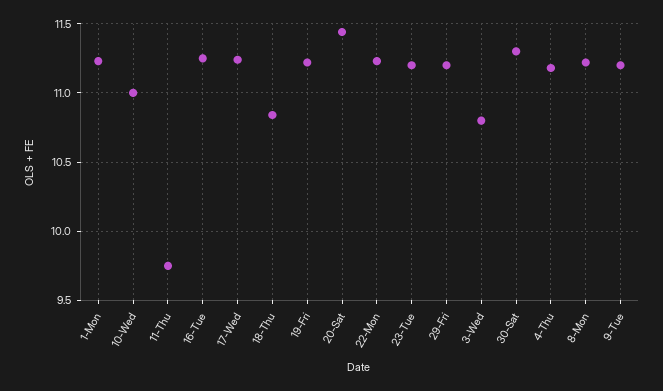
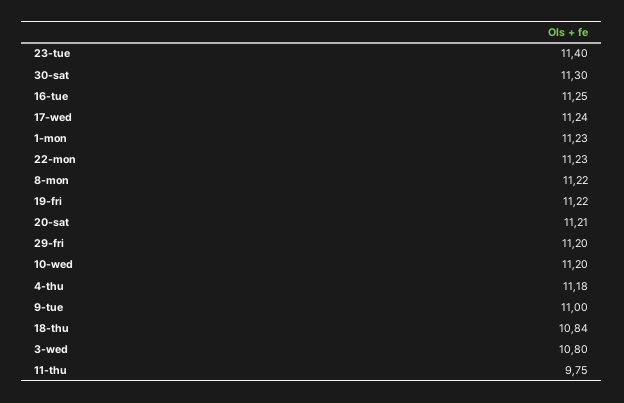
  {
    "1-Mon": 11.23,
-   "10-Wed": 11,
+   "10-Wed": 11.2,
    "11-Thu": 9.75,
    "16-Tue": 11.25,
    "17-Wed": 11.24,
    "18-Thu": 10.84,
    "19-Fri": 11.22,
-   "20-Sat": 11.45,
+   "20-Sat": 11.21,
    "22-Mon": 11.23,
-   "23-Tue": 11.2,
+   "23-Tue": 11.4,
    "29-Fri": 11.2,
    "3-Wed": 10.8,
    "30-Sat": 11.3,
    "4-Thu": 11.18,
    "8-Mon": 11.22,
-   "9-Tue": 11.2
+   "9-Tue": 11
  }

